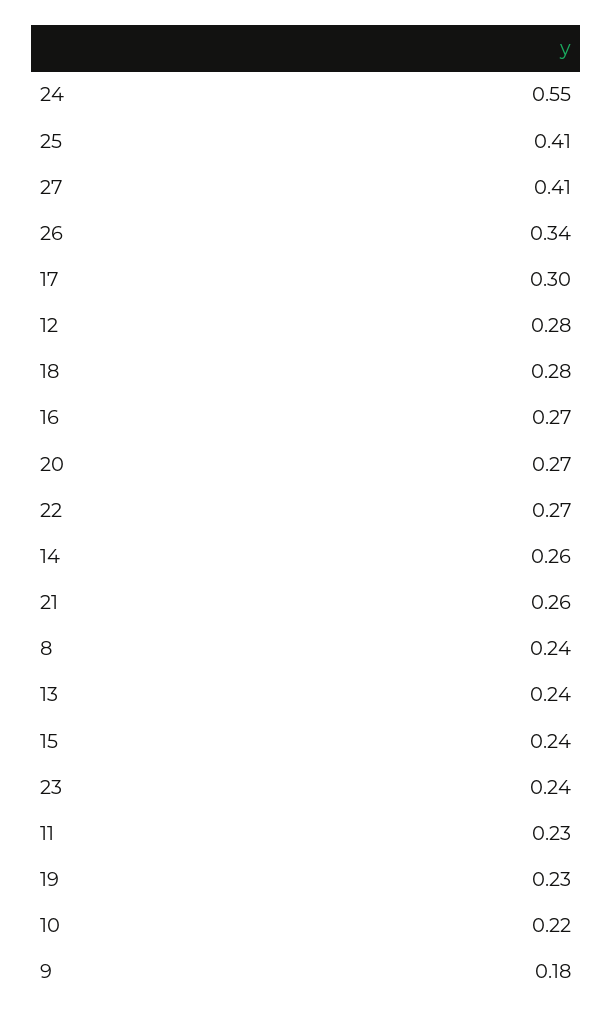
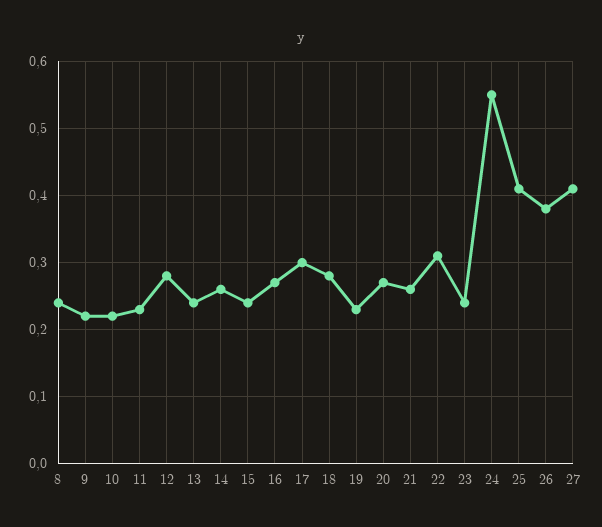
  {
    "24": 0.55,
    "25": 0.41,
    "27": 0.41,
-   "26": 0.34,
+   "26": 0.38,
    "17": 0.3,
    "12": 0.28,
    "18": 0.28,
    "16": 0.27,
    "20": 0.27,
-   "22": 0.27,
+   "22": 0.31,
    "14": 0.26,
    "21": 0.26,
    "8": 0.24,
    "13": 0.24,
    "15": 0.24,
    "23": 0.24,
    "11": 0.23,
    "19": 0.23,
    "10": 0.22,
-   "9": 0.18
+   "9": 0.22
  }

